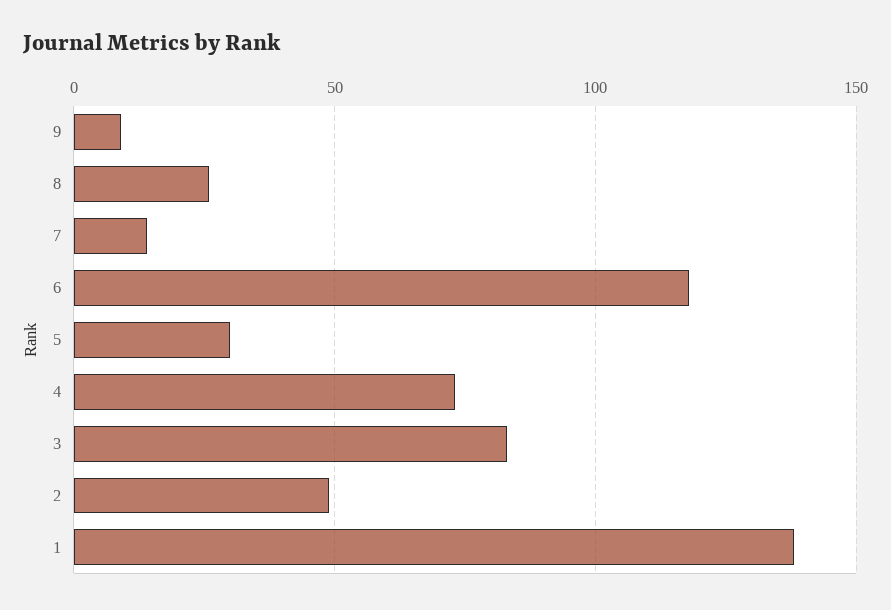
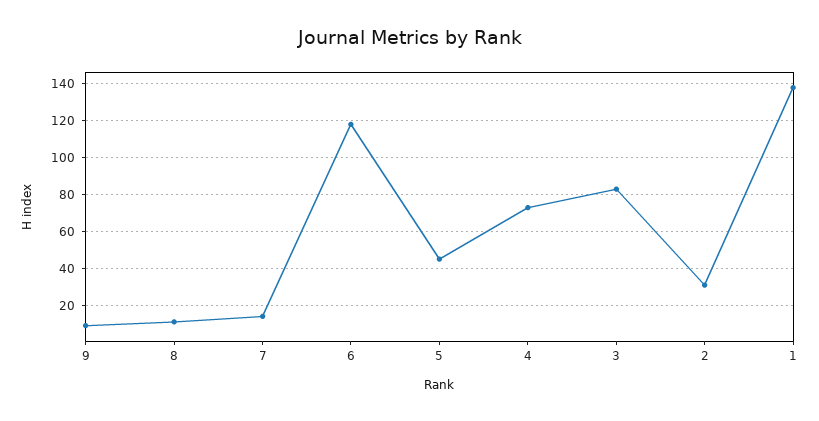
  {
    "9": 10,
-   "8": 25,
+   "8": 10,
    "7": 15,
    "6": 120,
-   "5": 30,
+   "5": 45,
    "4": 75,
    "3": 85,
-   "2": 50,
+   "2": 30,
    "1": 140
  }

